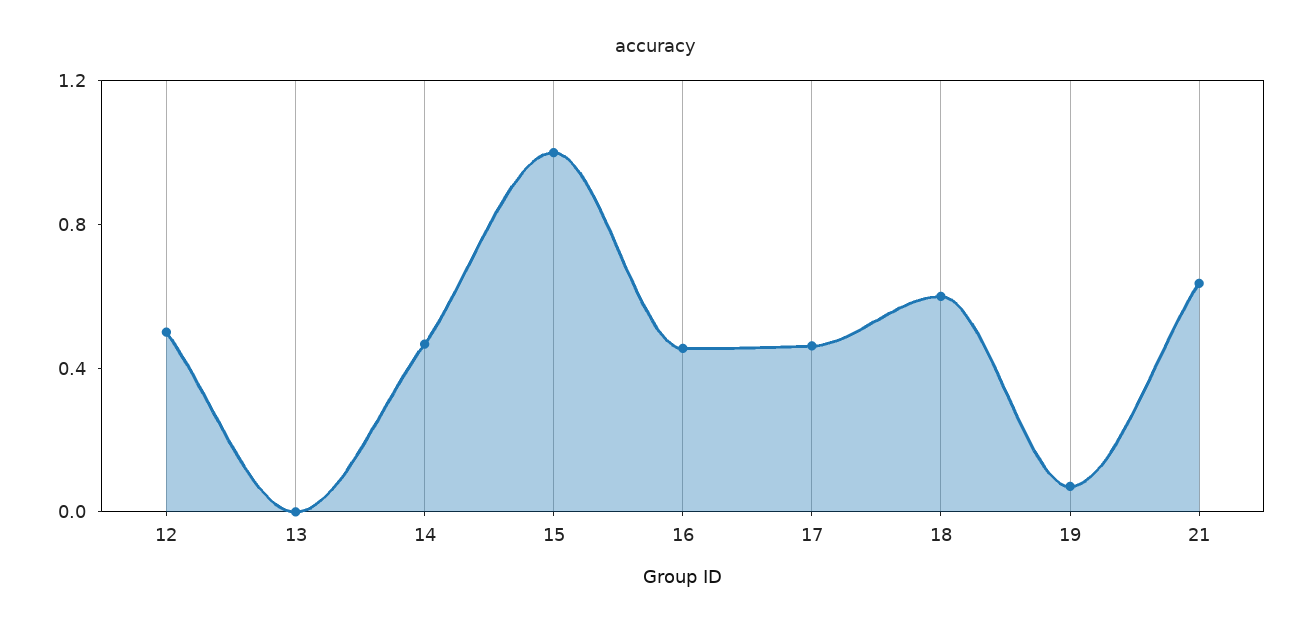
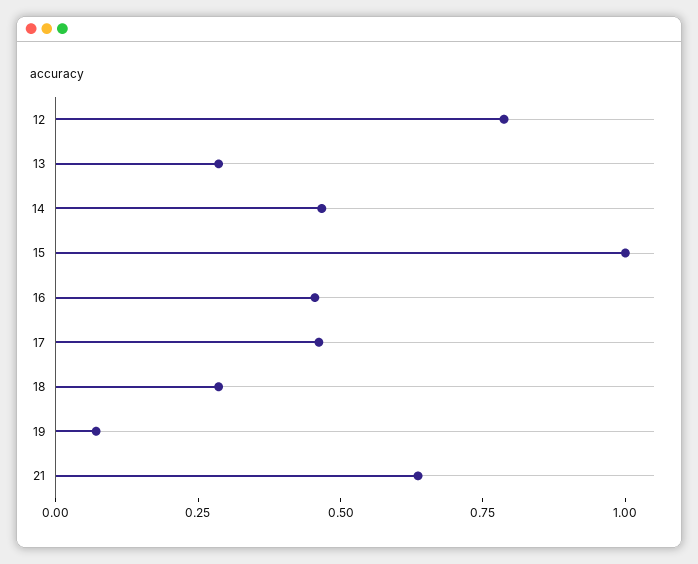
  {
-   "12": 0.5,
+   "12": 0.8,
-   "13": 0,
+   "13": 0.3,
    "14": 0.45,
    "15": 1,
    "16": 0.45,
    "17": 0.45,
-   "18": 0.6,
+   "18": 0.3,
    "19": 0.05,
    "21": 0.65
  }

